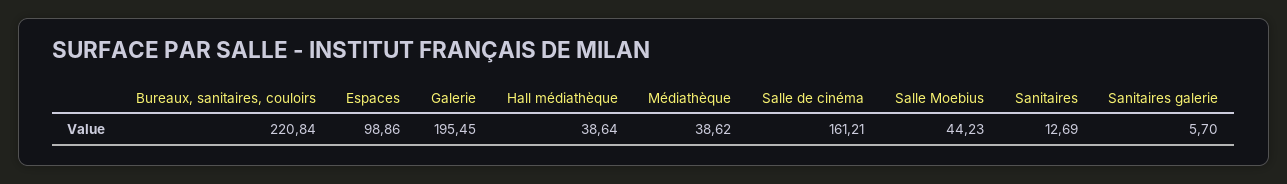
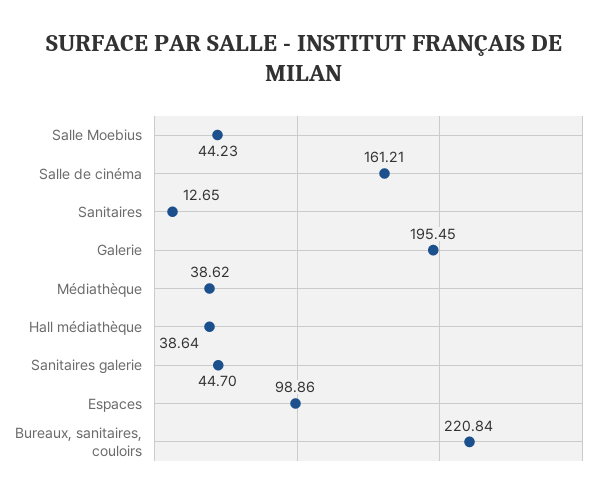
  {
    "Bureaux, sanitaires, couloirs": 220.84,
    "Espaces": 98.86,
    "Galerie": 195.45,
    "Hall médiathèque": 38.64,
    "Médiathèque": 38.62,
    "Salle de cinéma": 161.21,
    "Salle Moebius": 44.23,
-   "Sanitaires": 12.69,
+   "Sanitaires": 12.65,
-   "Sanitaires galerie": 5.7
+   "Sanitaires galerie": 44.7
  }

